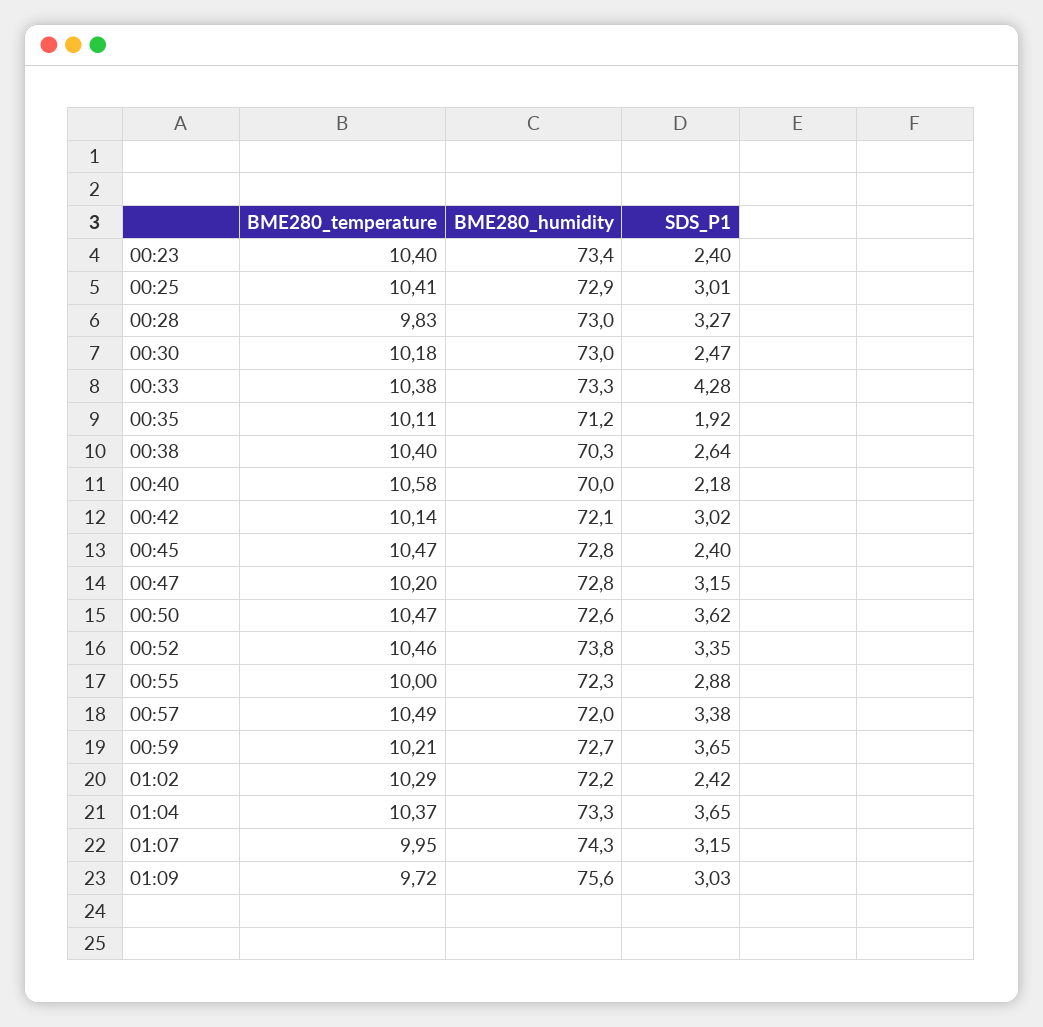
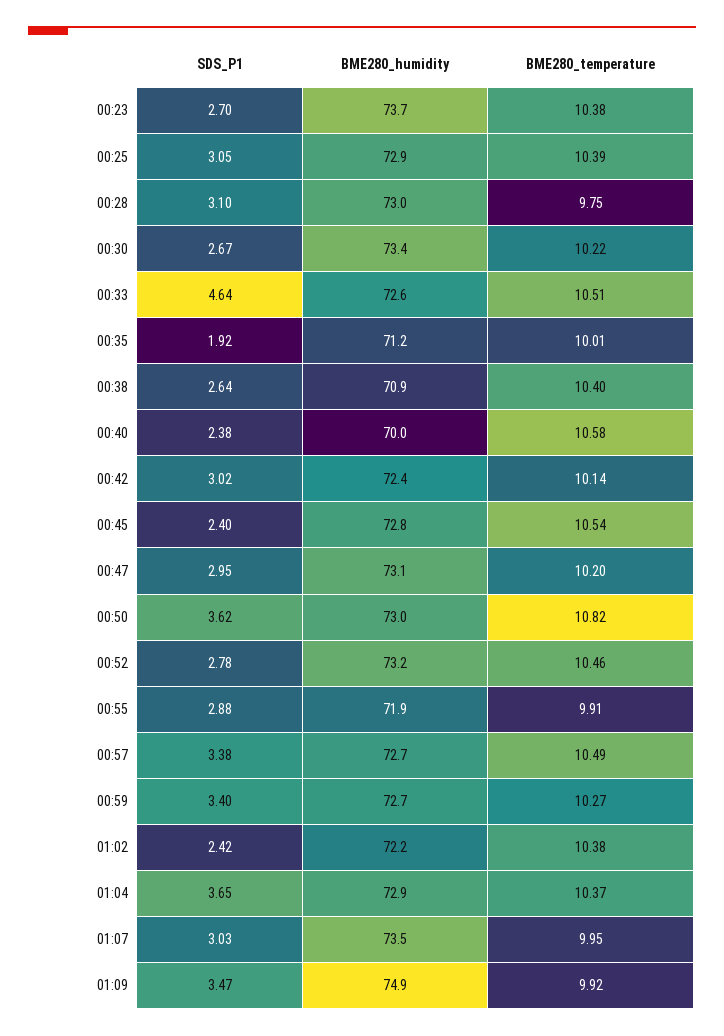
  {
    "BME280_temperature": {
-     "00:23": 10.4,
+     "00:23": 10.38,
-     "00:25": 10.41,
+     "00:25": 10.39,
-     "00:28": 9.83,
+     "00:28": 9.75,
-     "00:30": 10.18,
+     "00:30": 10.22,
-     "00:33": 10.38,
+     "00:33": 10.51,
-     "00:35": 10.11,
+     "00:35": 10.01,
      "00:38": 10.4,
      "00:40": 10.58,
      "00:42": 10.14,
-     "00:45": 10.47,
+     "00:45": 10.54,
      "00:47": 10.2,
-     "00:50": 10.47,
+     "00:50": 10.82,
      "00:52": 10.46,
-     "00:55": 10,
+     "00:55": 9.91,
      "00:57": 10.49,
-     "00:59": 10.21,
+     "00:59": 10.27,
-     "01:02": 10.29,
+     "01:02": 10.38,
      "01:04": 10.37,
      "01:07": 9.95,
-     "01:09": 9.72
+     "01:09": 9.92
    },
    "BME280_humidity": {
-     "00:23": 73.4,
+     "00:23": 73.7,
      "00:25": 72.9,
      "00:28": 73,
-     "00:30": 73,
+     "00:30": 73.4,
-     "00:33": 73.3,
+     "00:33": 72.6,
      "00:35": 71.2,
-     "00:38": 70.3,
+     "00:38": 70.9,
      "00:40": 70,
-     "00:42": 72.1,
+     "00:42": 72.4,
      "00:45": 72.8,
-     "00:47": 72.8,
+     "00:47": 73.1,
-     "00:50": 72.6,
+     "00:50": 73,
-     "00:52": 73.8,
+     "00:52": 73.2,
-     "00:55": 72.3,
+     "00:55": 71.9,
-     "00:57": 72,
+     "00:57": 72.7,
      "00:59": 72.7,
      "01:02": 72.2,
-     "01:04": 73.3,
+     "01:04": 72.9,
-     "01:07": 74.3,
+     "01:07": 73.5,
-     "01:09": 75.6
+     "01:09": 74.9
    },
    "SDS_P1": {
-     "00:23": 2.4,
+     "00:23": 2.7,
-     "00:25": 3.01,
+     "00:25": 3.05,
-     "00:28": 3.27,
+     "00:28": 3.1,
-     "00:30": 2.47,
+     "00:30": 2.67,
-     "00:33": 4.28,
+     "00:33": 4.64,
      "00:35": 1.92,
      "00:38": 2.64,
-     "00:40": 2.18,
+     "00:40": 2.38,
      "00:42": 3.02,
      "00:45": 2.4,
-     "00:47": 3.15,
+     "00:47": 2.95,
      "00:50": 3.62,
-     "00:52": 3.35,
+     "00:52": 2.78,
      "00:55": 2.88,
      "00:57": 3.38,
-     "00:59": 3.65,
+     "00:59": 3.4,
      "01:02": 2.42,
      "01:04": 3.65,
-     "01:07": 3.15,
+     "01:07": 3.03,
-     "01:09": 3.03
+     "01:09": 3.47
    }
  }

